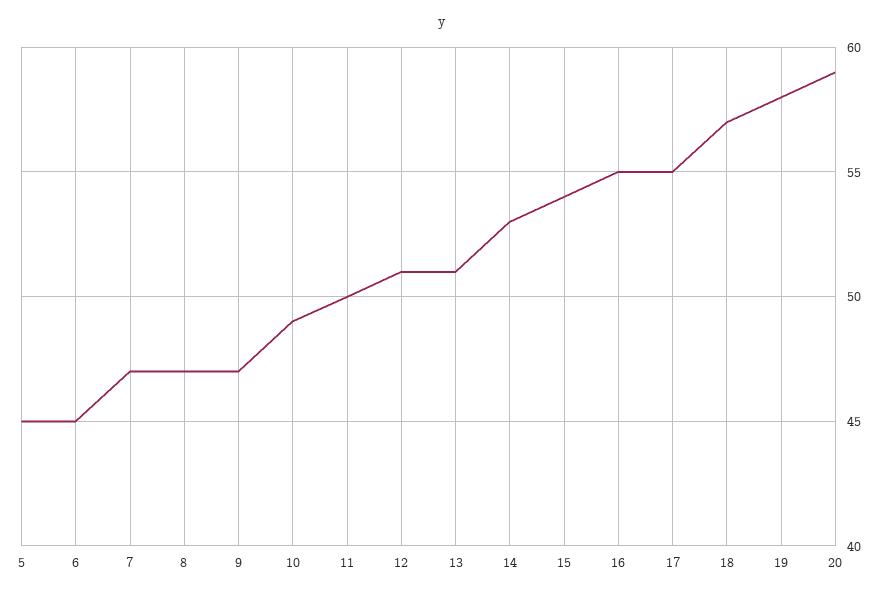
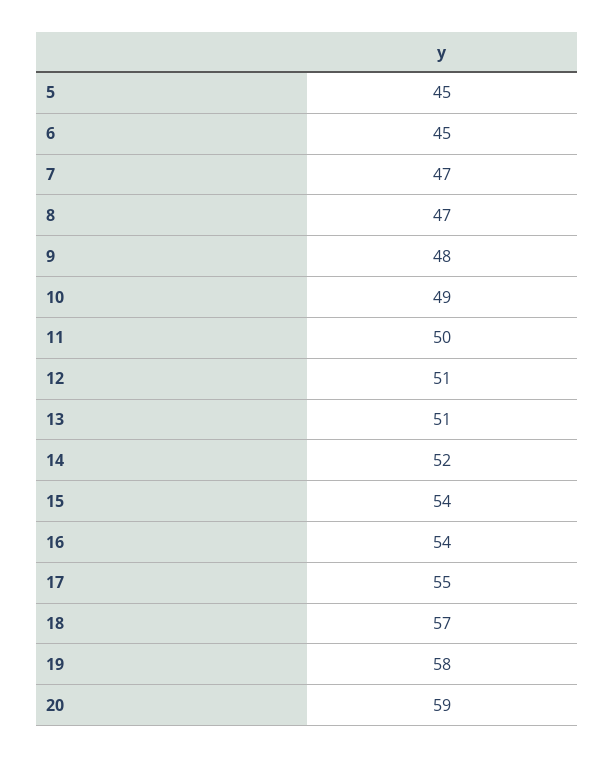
  {
    "5": 45,
    "6": 45,
    "7": 47,
    "8": 47,
-   "9": 47,
+   "9": 48,
    "10": 49,
    "11": 50,
    "12": 51,
    "13": 51,
-   "14": 53,
+   "14": 52,
    "15": 54,
-   "16": 55,
+   "16": 54,
    "17": 55,
    "18": 57,
    "19": 58,
    "20": 59
  }

